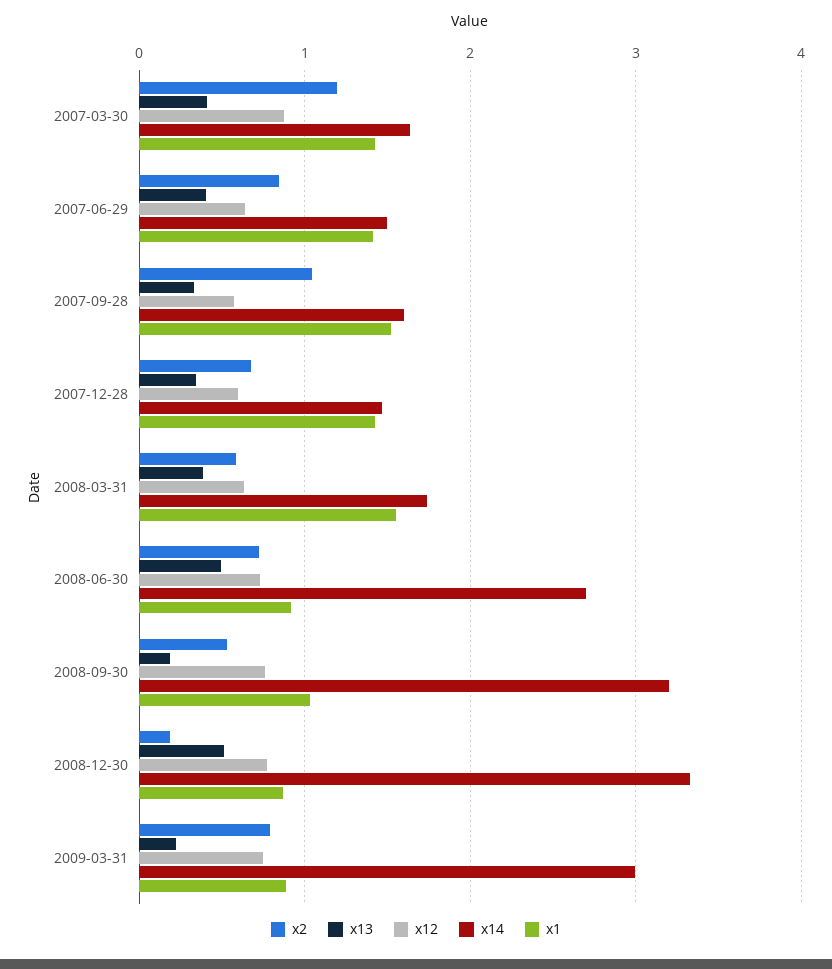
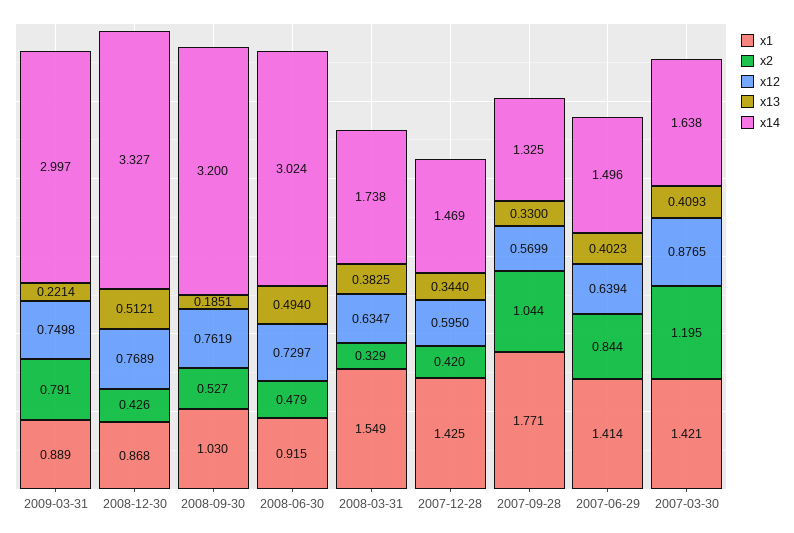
  {
    "x2": {
      "2007-03-30": 1.195,
      "2007-06-29": 0.844,
      "2007-09-28": 1.044,
-     "2007-12-28": 0.7,
+     "2007-12-28": 0.42,
-     "2008-03-31": 0.6,
+     "2008-03-31": 0.329,
-     "2008-06-30": 0.7,
+     "2008-06-30": 0.479,
      "2008-09-30": 0.527,
-     "2008-12-30": 0.2,
+     "2008-12-30": 0.426,
      "2009-03-31": 0.791
    },
    "x13": {
      "2007-03-30": 0.4093,
      "2007-06-29": 0.4023,
      "2007-09-28": 0.33,
      "2007-12-28": 0.344,
      "2008-03-31": 0.3825,
      "2008-06-30": 0.494,
      "2008-09-30": 0.1851,
      "2008-12-30": 0.5121,
      "2009-03-31": 0.2214
    },
    "x12": {
      "2007-03-30": 0.8765,
      "2007-06-29": 0.6394,
      "2007-09-28": 0.5699,
      "2007-12-28": 0.595,
      "2008-03-31": 0.6347,
      "2008-06-30": 0.7297,
      "2008-09-30": 0.7619,
      "2008-12-30": 0.7689,
      "2009-03-31": 0.7498
    },
    "x14": {
      "2007-03-30": 1.638,
      "2007-06-29": 1.496,
-     "2007-09-28": 1.6,
+     "2007-09-28": 1.325,
      "2007-12-28": 1.469,
      "2008-03-31": 1.738,
-     "2008-06-30": 2.7,
+     "2008-06-30": 3.024,
      "2008-09-30": 3.2,
      "2008-12-30": 3.327,
      "2009-03-31": 2.997
    },
    "x1": {
      "2007-03-30": 1.421,
      "2007-06-29": 1.414,
-     "2007-09-28": 1.5,
+     "2007-09-28": 1.771,
      "2007-12-28": 1.425,
      "2008-03-31": 1.549,
      "2008-06-30": 0.915,
      "2008-09-30": 1.03,
      "2008-12-30": 0.868,
      "2009-03-31": 0.889
    }
  }

